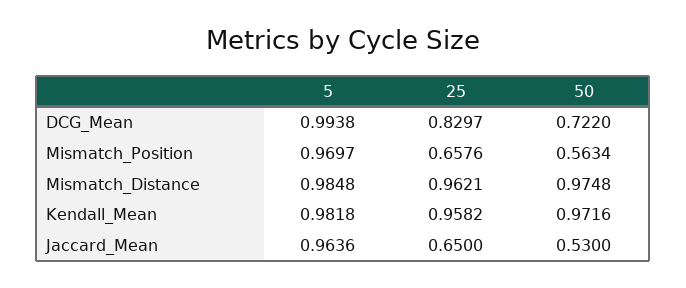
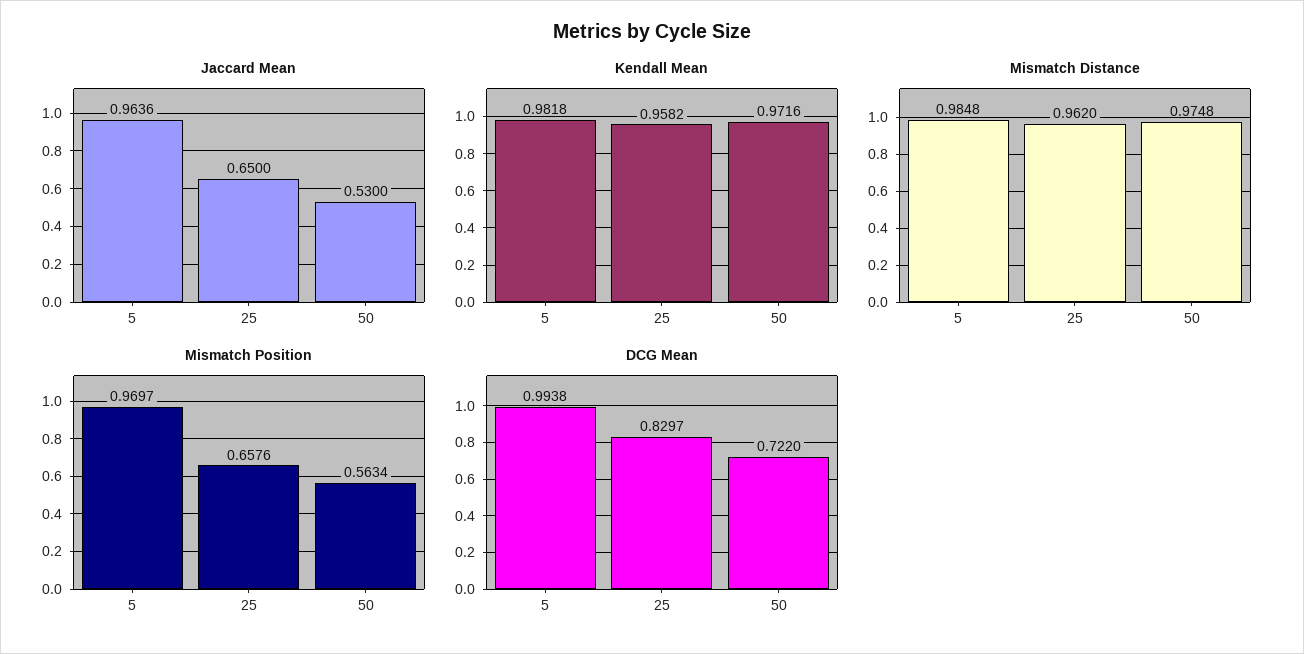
  {
    "DCG_Mean": {
      "5": 0.9938,
      "25": 0.8297,
      "50": 0.722
    },
    "Mismatch_Position": {
      "5": 0.9697,
      "25": 0.6576,
      "50": 0.5634
    },
    "Mismatch_Distance": {
      "5": 0.9848,
-     "25": 0.9621,
+     "25": 0.962,
      "50": 0.9748
    },
    "Kendall_Mean": {
      "5": 0.9818,
      "25": 0.9582,
      "50": 0.9716
    },
    "Jaccard_Mean": {
      "5": 0.9636,
      "25": 0.65,
      "50": 0.53
    }
  }

